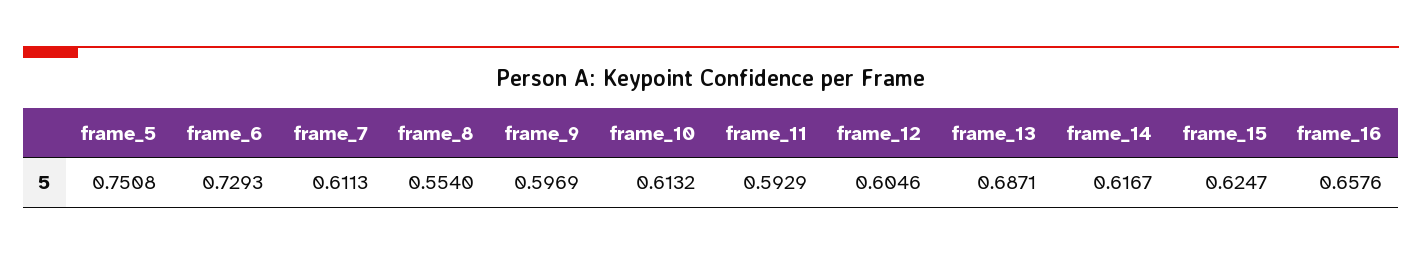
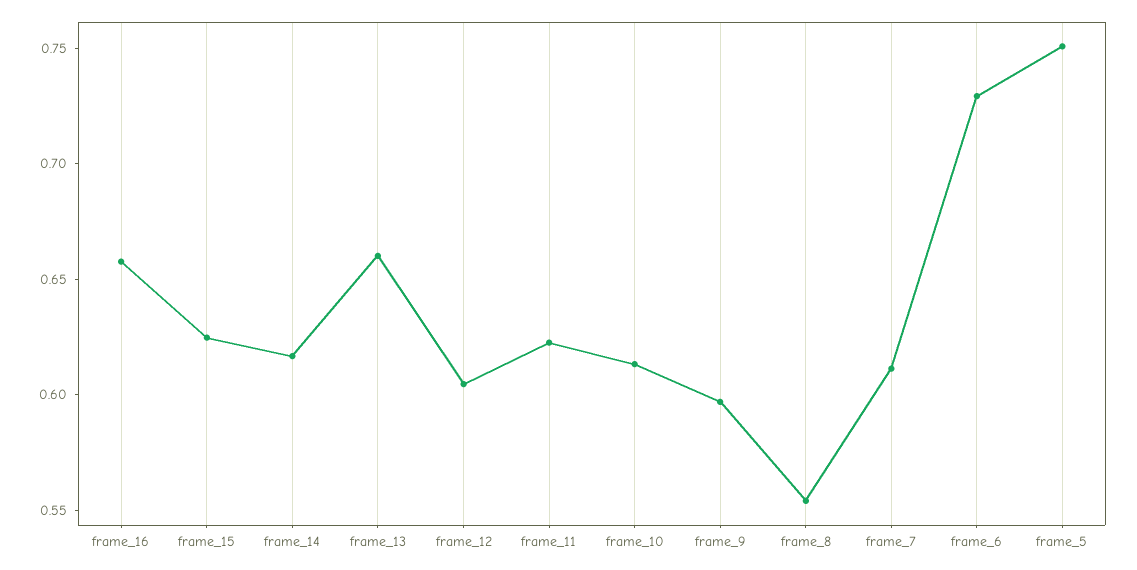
  {
    "frame_5": 0.7508,
    "frame_6": 0.7293,
    "frame_7": 0.6113,
    "frame_8": 0.554,
    "frame_9": 0.5969,
    "frame_10": 0.6132,
-   "frame_11": 0.5929,
+   "frame_11": 0.62,
    "frame_12": 0.6046,
-   "frame_13": 0.6871,
+   "frame_13": 0.66,
    "frame_14": 0.6167,
    "frame_15": 0.6247,
    "frame_16": 0.6576
  }

